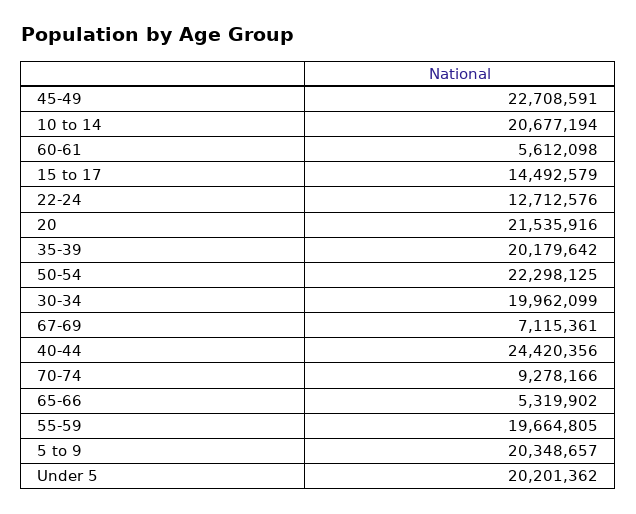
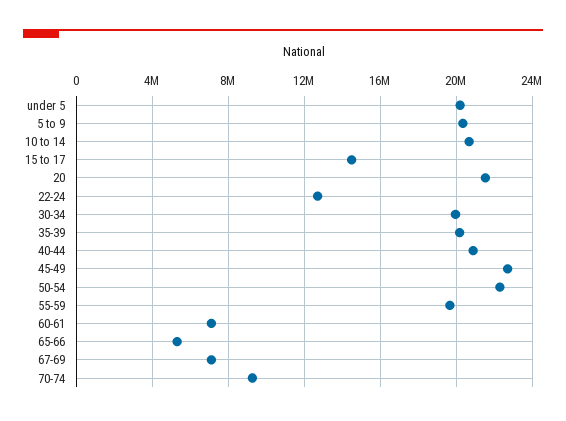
  {
    "45-49": 22708591,
    "10 to 14": 20677194,
-   "60-61": 5612098,
+   "60-61": 7000000,
    "15 to 17": 14492579,
    "22-24": 12712576,
    "20": 21535916,
    "35-39": 20179642,
    "50-54": 22298125,
    "30-34": 19962099,
    "67-69": 7115361,
-   "40-44": 24420356,
+   "40-44": 21000000,
    "70-74": 9278166,
    "65-66": 5319902,
    "55-59": 19664805,
    "5 to 9": 20348657,
    "Under 5": 20201362
  }

